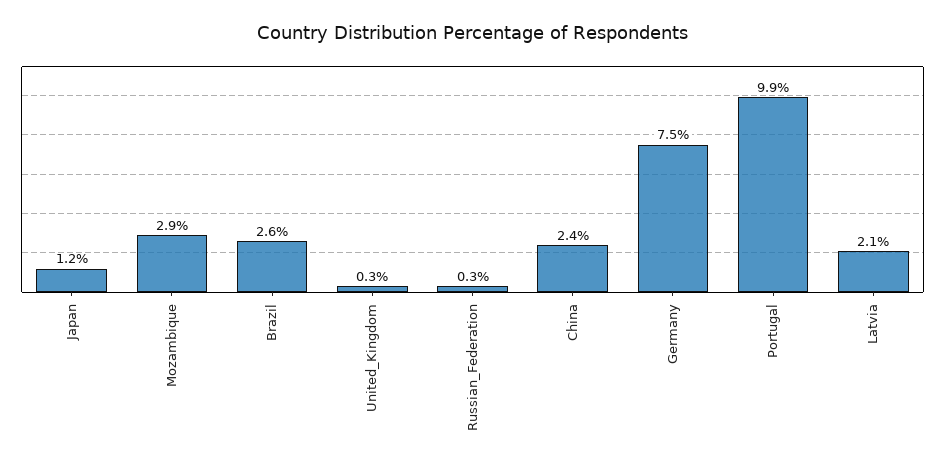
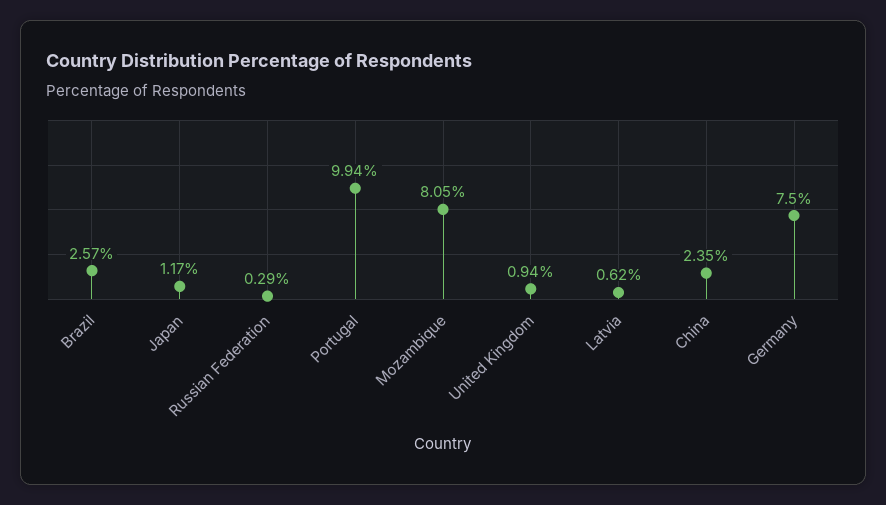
  {
    "Japan": 1.17,
-   "Mozambique": 2.9,
+   "Mozambique": 8.05,
    "Brazil": 2.57,
-   "United_Kingdom": 0.3,
+   "United_Kingdom": 0.94,
    "Russian_Federation": 0.29,
    "China": 2.35,
    "Germany": 7.5,
    "Portugal": 9.94,
-   "Latvia": 2.1
+   "Latvia": 0.62
  }

